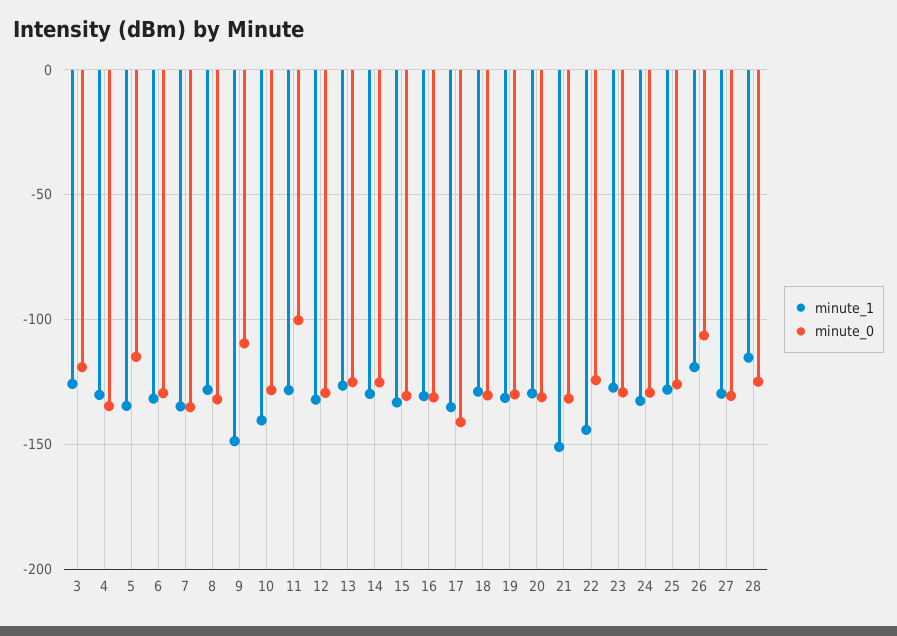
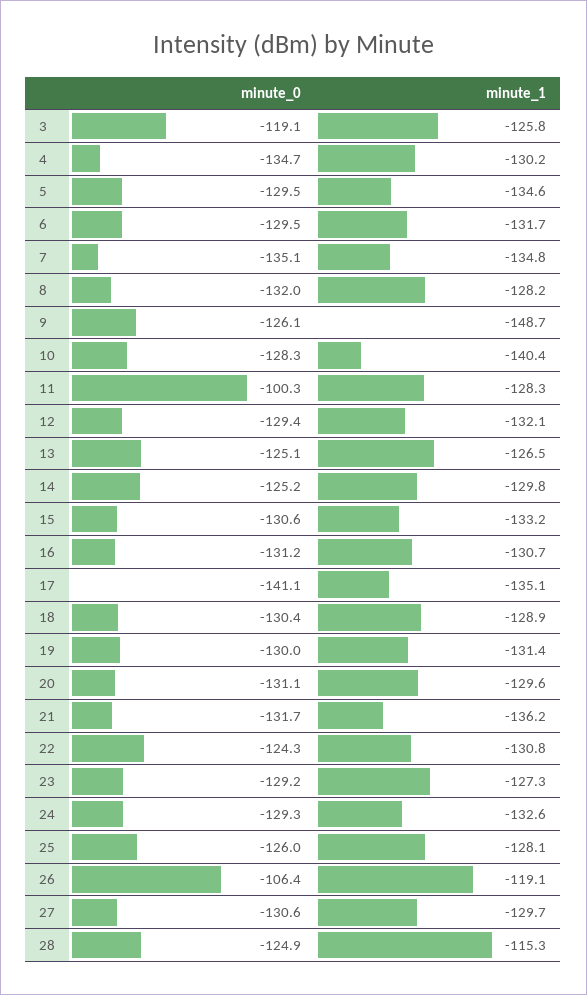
  {
    "minute_1": {
      "3": -125.8,
      "4": -130.2,
      "5": -134.6,
      "6": -131.7,
      "7": -134.8,
      "8": -128.2,
      "9": -148.7,
      "10": -140.4,
      "11": -128.3,
      "12": -132.1,
      "13": -126.5,
      "14": -129.8,
      "15": -133.2,
      "16": -130.7,
      "17": -135.1,
      "18": -128.9,
      "19": -131.4,
      "20": -129.6,
-     "21": -150,
+     "21": -136.2,
-     "22": -145,
+     "22": -130.8,
      "23": -127.3,
      "24": -132.6,
      "25": -128.1,
      "26": -119.1,
      "27": -129.7,
      "28": -115.3
    },
    "minute_0": {
      "3": -119.1,
      "4": -134.7,
-     "5": -115,
+     "5": -129.5,
      "6": -129.5,
      "7": -135.1,
      "8": -132,
-     "9": -110,
+     "9": -126.1,
      "10": -128.3,
      "11": -100.3,
      "12": -129.4,
      "13": -125.1,
      "14": -125.2,
      "15": -130.6,
      "16": -131.2,
      "17": -141.1,
      "18": -130.4,
      "19": -130,
      "20": -131.1,
      "21": -131.7,
      "22": -124.3,
      "23": -129.2,
      "24": -129.3,
      "25": -126,
      "26": -106.4,
      "27": -130.6,
      "28": -124.9
    }
  }

